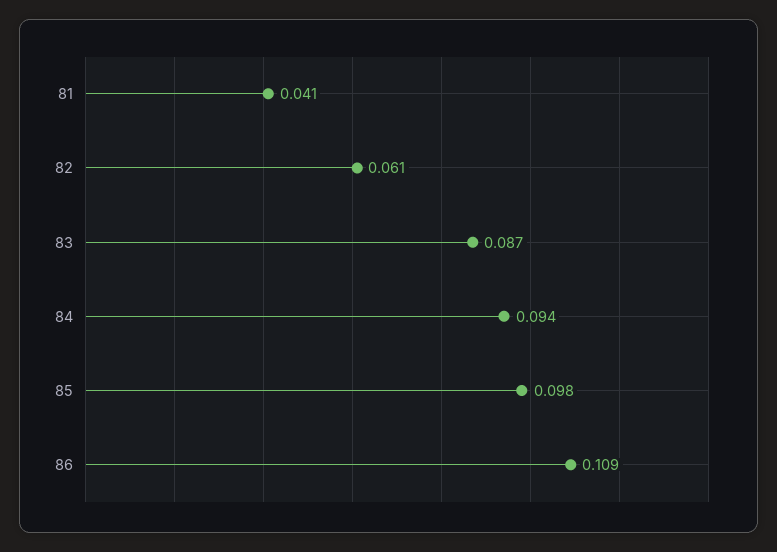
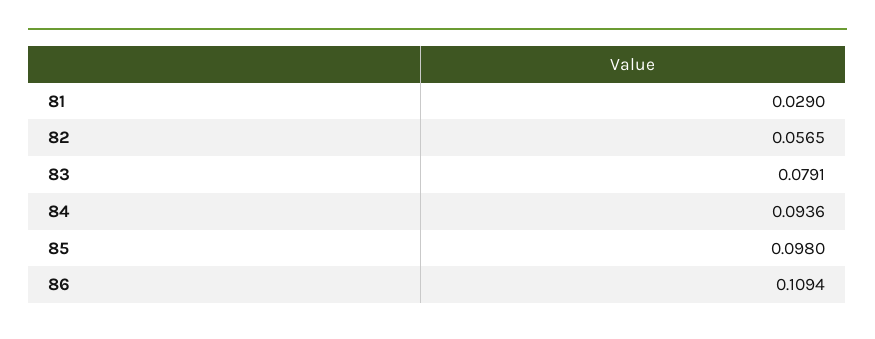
  {
-   "81": 0.041,
+   "81": 0.029,
-   "82": 0.061,
+   "82": 0.0565,
-   "83": 0.087,
+   "83": 0.0791,
    "84": 0.0936,
    "85": 0.098,
    "86": 0.1094
  }

